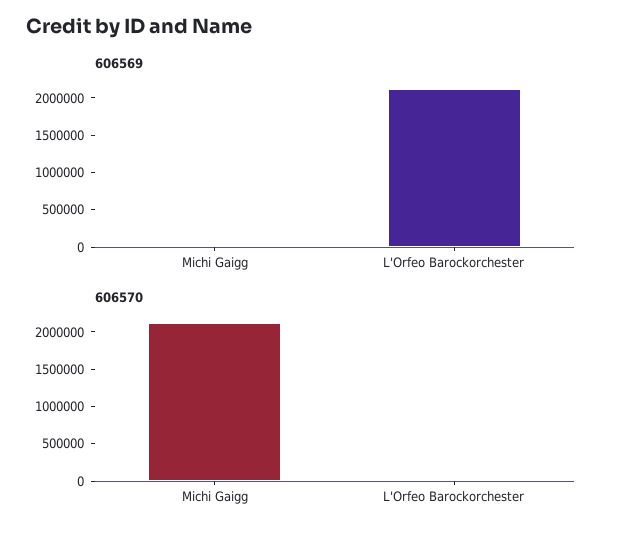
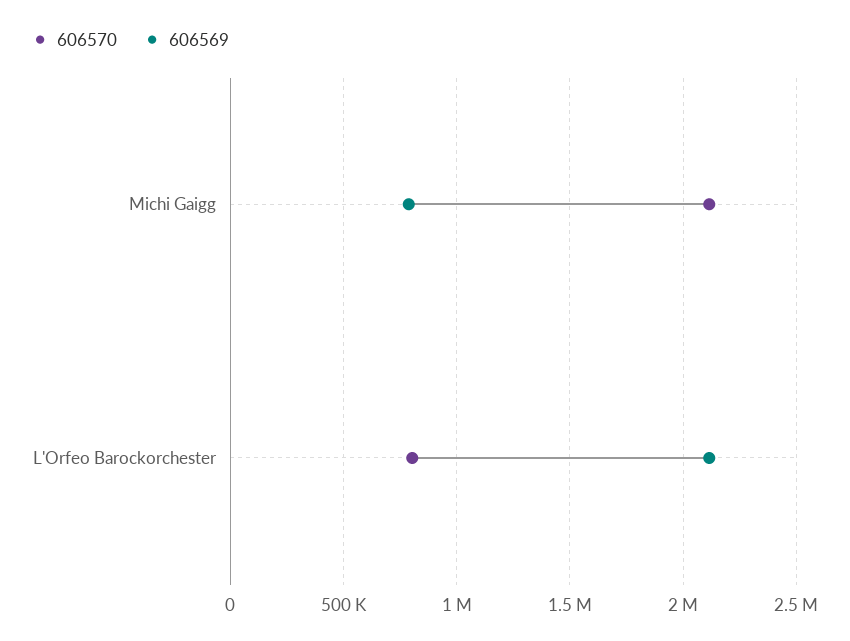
  {
    "606569": {
-     "Michi Gaigg": 0,
+     "Michi Gaigg": 800000,
      "L'Orfeo Barockorchester": 2100000
    },
    "606570": {
      "Michi Gaigg": 2100000,
-     "L'Orfeo Barockorchester": 0
+     "L'Orfeo Barockorchester": 800000
    }
  }

